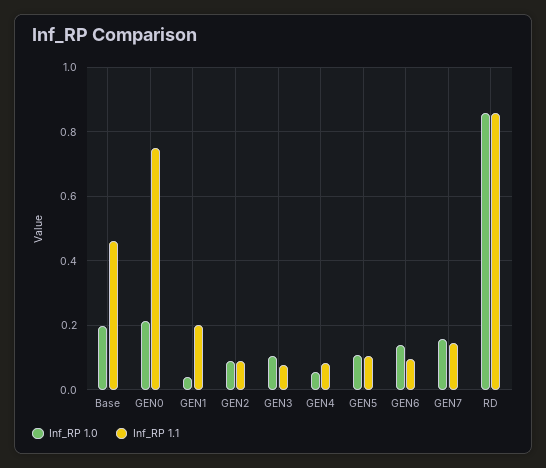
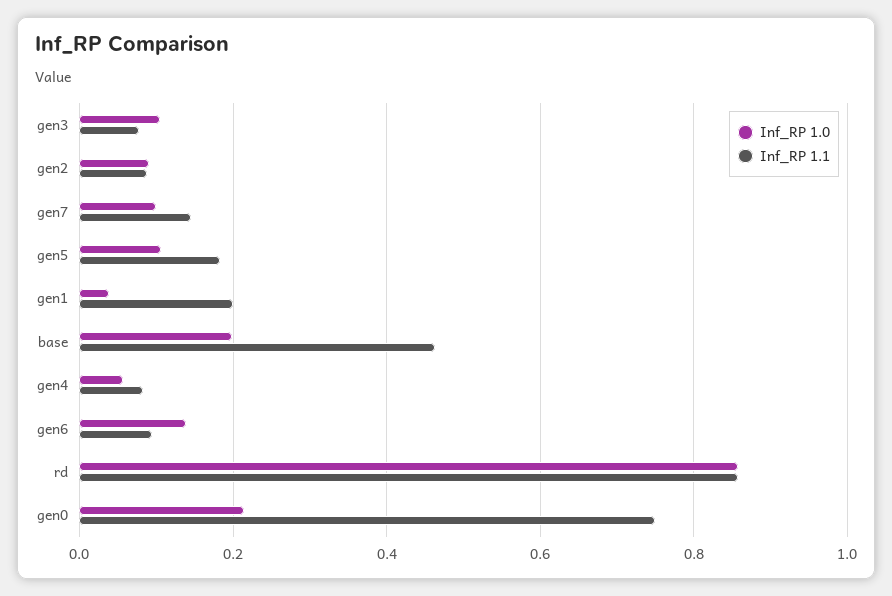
  {
    "Inf_RP 1.0": {
      "Base": 0.2,
      "GEN0": 0.22,
      "GEN1": 0.04,
      "GEN2": 0.1,
      "GEN3": 0.1,
      "GEN4": 0.06,
      "GEN5": 0.1,
      "GEN6": 0.14,
-     "GEN7": 0.16,
+     "GEN7": 0.1,
      "RD": 0.86
    },
    "Inf_RP 1.1": {
      "Base": 0.46,
      "GEN0": 0.74,
      "GEN1": 0.2,
      "GEN2": 0.08,
      "GEN3": 0.08,
      "GEN4": 0.08,
-     "GEN5": 0.1,
+     "GEN5": 0.18,
      "GEN6": 0.1,
      "GEN7": 0.14,
      "RD": 0.86
    }
  }

